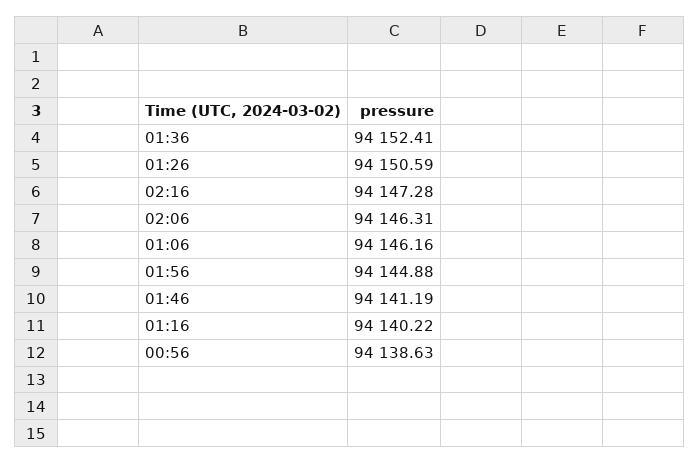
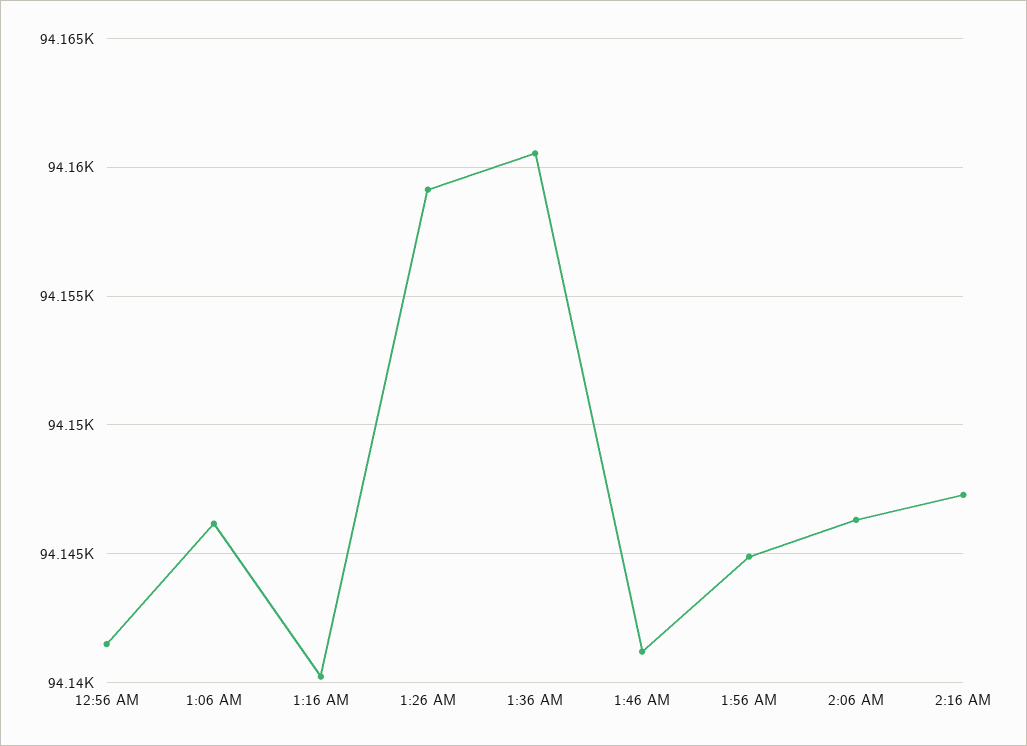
  {
-   "01:36": 94152.41,
+   "01:36": 94160.5,
-   "01:26": 94150.59,
+   "01:26": 94159,
    "02:16": 94147.28,
    "02:06": 94146.31,
    "01:06": 94146.16,
    "01:56": 94144.88,
    "01:46": 94141.19,
    "01:16": 94140.22,
-   "00:56": 94138.63
+   "00:56": 94141.5
  }

